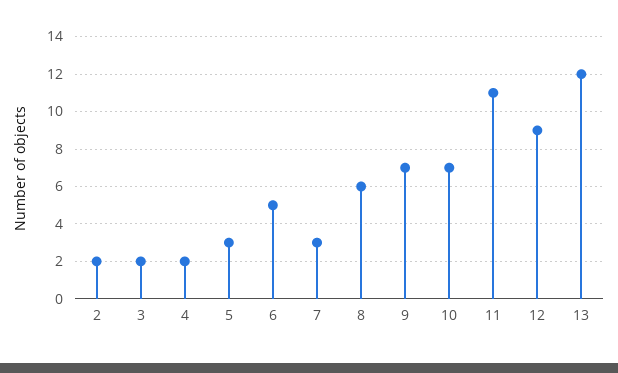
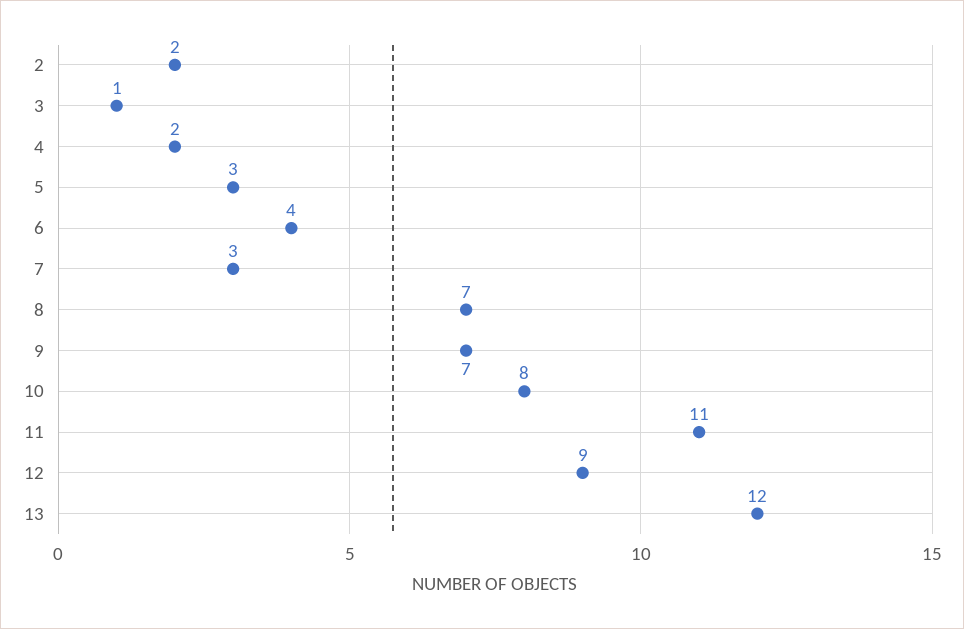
  {
    "2": 2,
-   "3": 2,
+   "3": 1,
    "4": 2,
    "5": 3,
-   "6": 5,
+   "6": 4,
    "7": 3,
-   "8": 6,
+   "8": 7,
    "9": 7,
-   "10": 7,
+   "10": 8,
    "11": 11,
    "12": 9,
    "13": 12
  }

